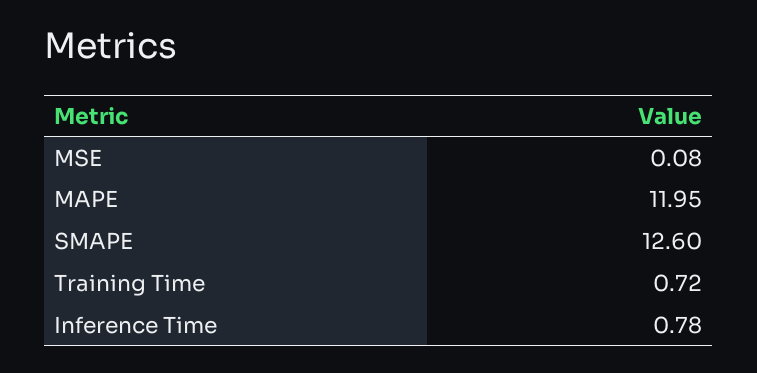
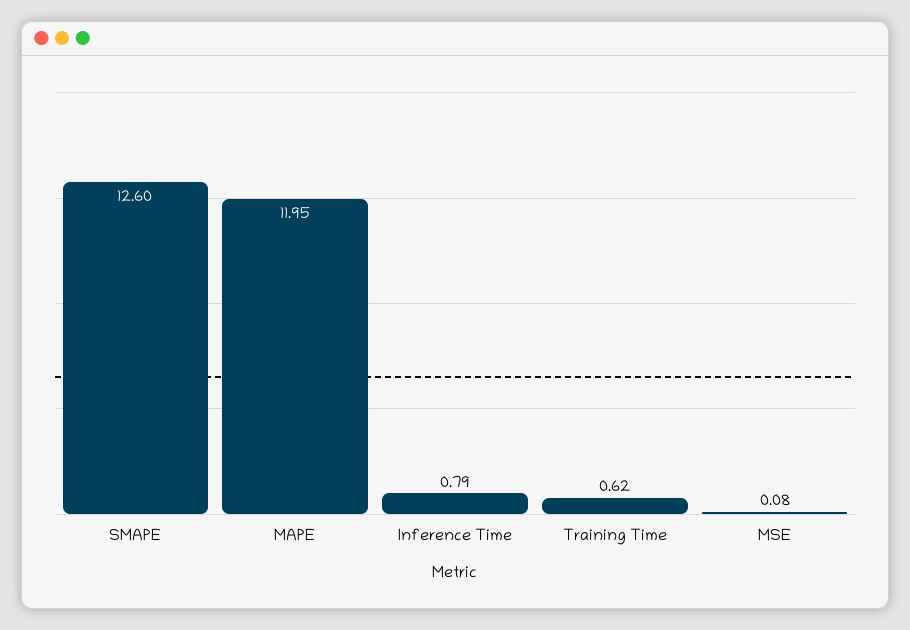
  {
    "MSE": 0.08,
    "MAPE": 11.95,
    "SMAPE": 12.6,
-   "Training Time": 0.72,
+   "Training Time": 0.62,
-   "Inference Time": 0.78
+   "Inference Time": 0.79
  }

